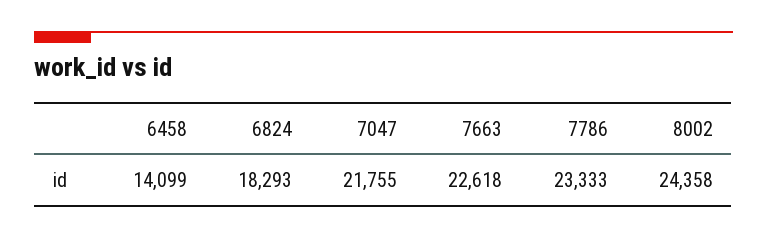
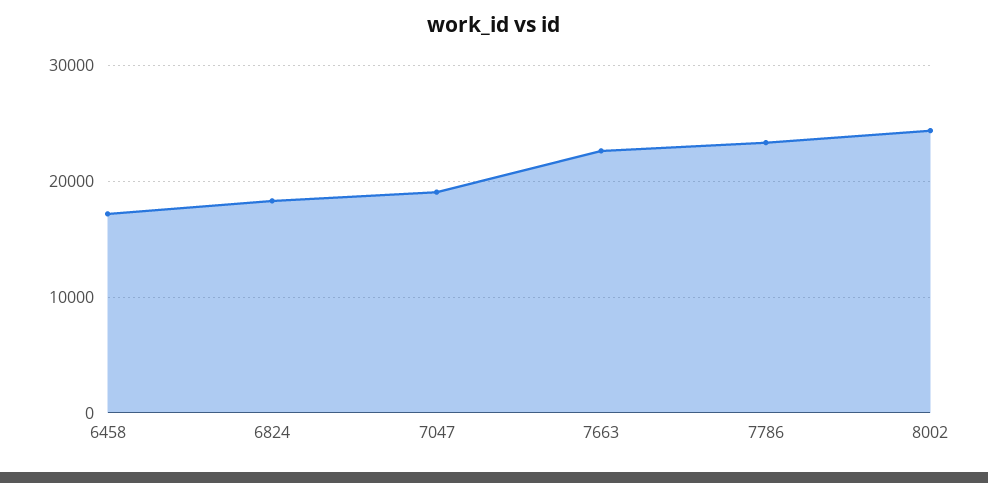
  {
-   "6458": 14099,
+   "6458": 17000,
    "6824": 18293,
-   "7047": 21755,
+   "7047": 19000,
    "7663": 22618,
    "7786": 23333,
    "8002": 24358
  }

